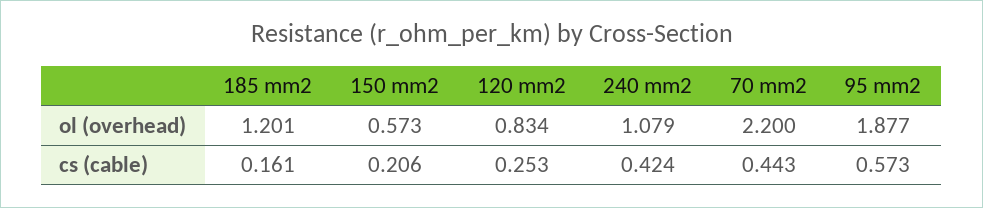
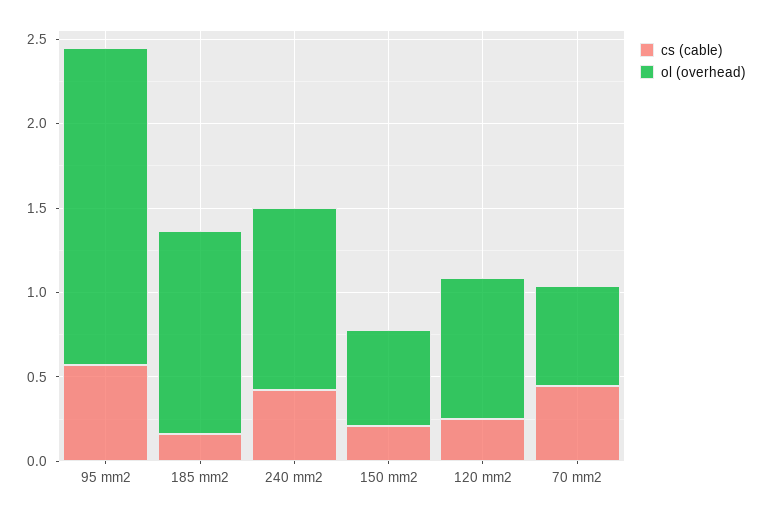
  {
    "ol (overhead)": {
      "185 mm2": 1.201,
      "150 mm2": 0.573,
      "120 mm2": 0.834,
      "240 mm2": 1.079,
-     "70 mm2": 2.2,
+     "70 mm2": 0.6,
      "95 mm2": 1.877
    },
    "cs (cable)": {
      "185 mm2": 0.161,
      "150 mm2": 0.206,
      "120 mm2": 0.253,
      "240 mm2": 0.424,
      "70 mm2": 0.443,
      "95 mm2": 0.573
    }
  }

